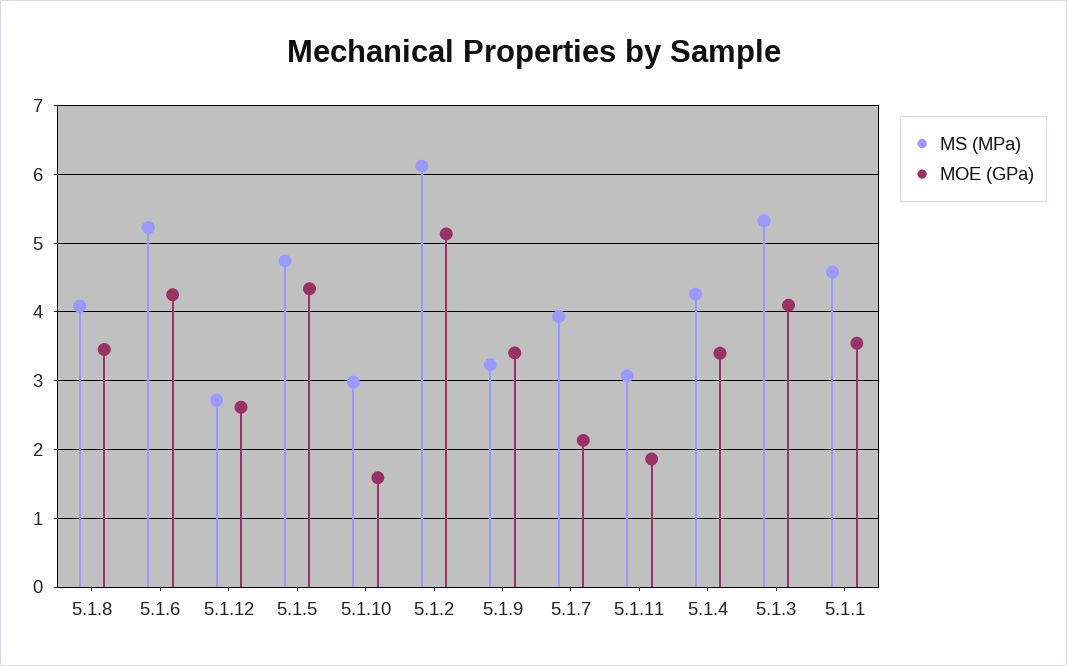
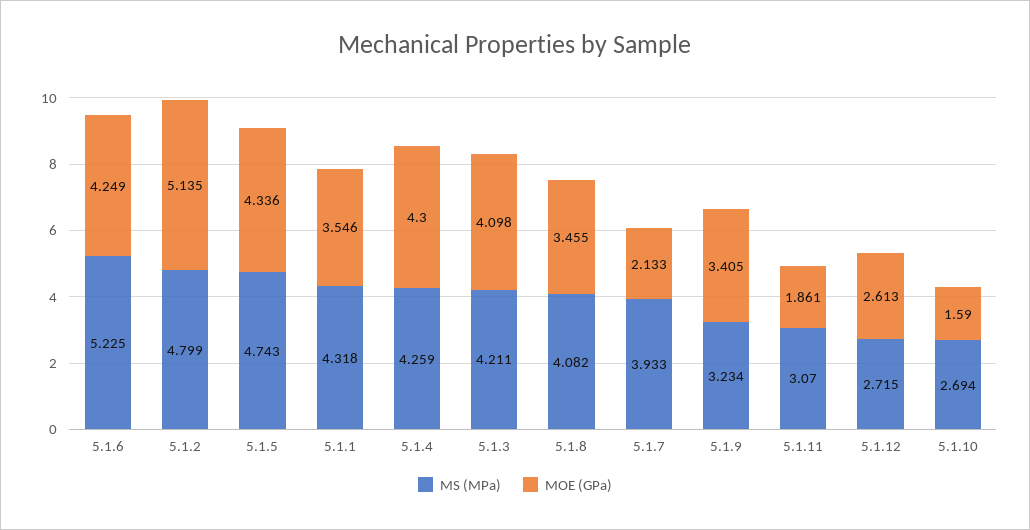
  {
    "MS (MPa)": {
      "5.1.8": 4.082,
      "5.1.6": 5.225,
      "5.1.12": 2.715,
      "5.1.5": 4.743,
-     "5.1.10": 3,
+     "5.1.10": 2.694,
-     "5.1.2": 6.1,
+     "5.1.2": 4.799,
      "5.1.9": 3.234,
      "5.1.7": 3.933,
      "5.1.11": 3.07,
      "5.1.4": 4.259,
-     "5.1.3": 5.3,
+     "5.1.3": 4.211,
-     "5.1.1": 4.6
+     "5.1.1": 4.318
    },
    "MOE (GPa)": {
      "5.1.8": 3.455,
      "5.1.6": 4.249,
      "5.1.12": 2.613,
      "5.1.5": 4.336,
      "5.1.10": 1.59,
      "5.1.2": 5.135,
      "5.1.9": 3.405,
      "5.1.7": 2.133,
      "5.1.11": 1.861,
-     "5.1.4": 3.4,
+     "5.1.4": 4.3,
      "5.1.3": 4.098,
      "5.1.1": 3.546
    }
  }

